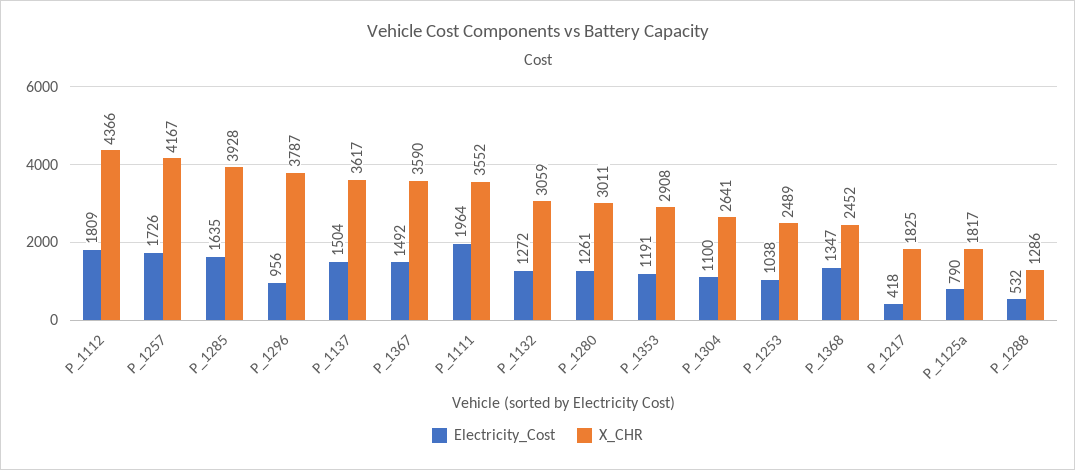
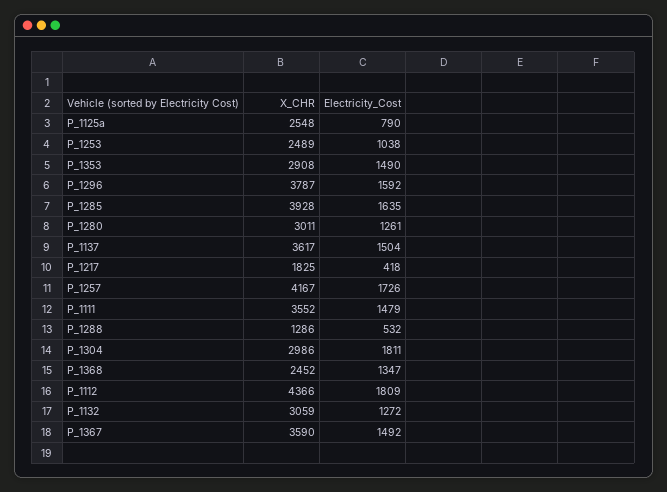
  {
    "Electricity_Cost": {
      "P_1112": 1809,
      "P_1257": 1726,
      "P_1285": 1635,
-     "P_1296": 956,
+     "P_1296": 1592,
      "P_1137": 1504,
      "P_1367": 1492,
-     "P_1111": 1964,
+     "P_1111": 1479,
      "P_1132": 1272,
      "P_1280": 1261,
-     "P_1353": 1191,
+     "P_1353": 1490,
-     "P_1304": 1100,
+     "P_1304": 1811,
      "P_1253": 1038,
      "P_1368": 1347,
      "P_1217": 418,
      "P_1125a": 790,
      "P_1288": 532
    },
    "X_CHR": {
      "P_1112": 4366,
      "P_1257": 4167,
      "P_1285": 3928,
      "P_1296": 3787,
      "P_1137": 3617,
      "P_1367": 3590,
      "P_1111": 3552,
      "P_1132": 3059,
      "P_1280": 3011,
      "P_1353": 2908,
-     "P_1304": 2641,
+     "P_1304": 2986,
      "P_1253": 2489,
      "P_1368": 2452,
      "P_1217": 1825,
-     "P_1125a": 1817,
+     "P_1125a": 2548,
      "P_1288": 1286
    }
  }

